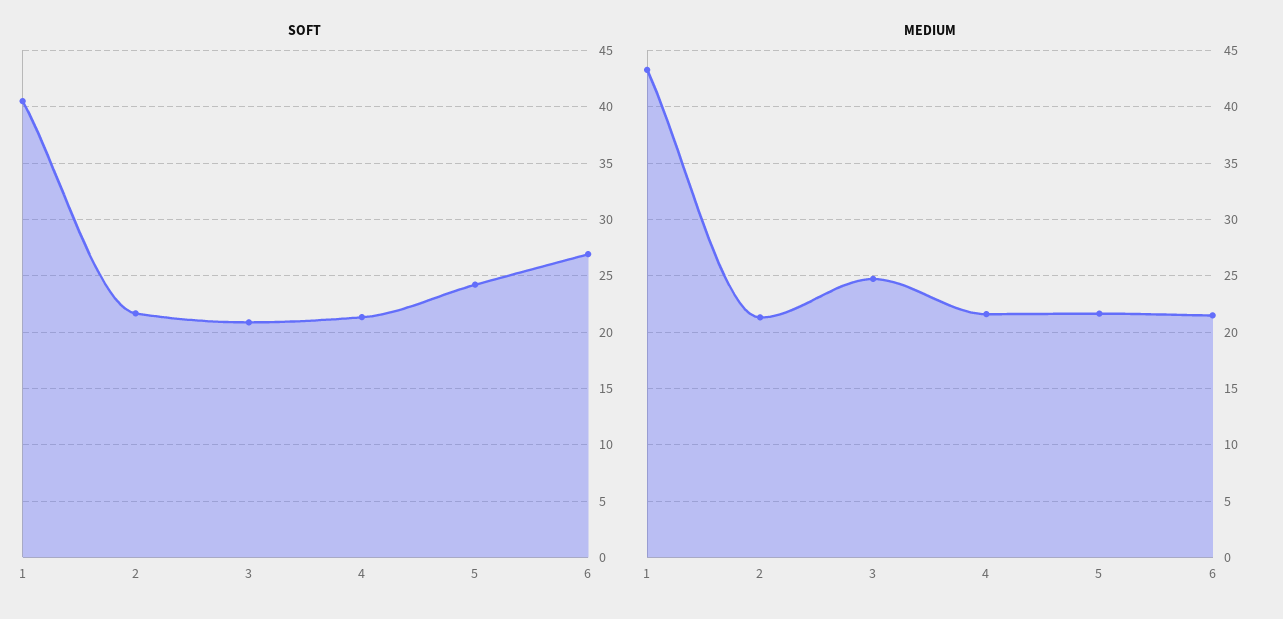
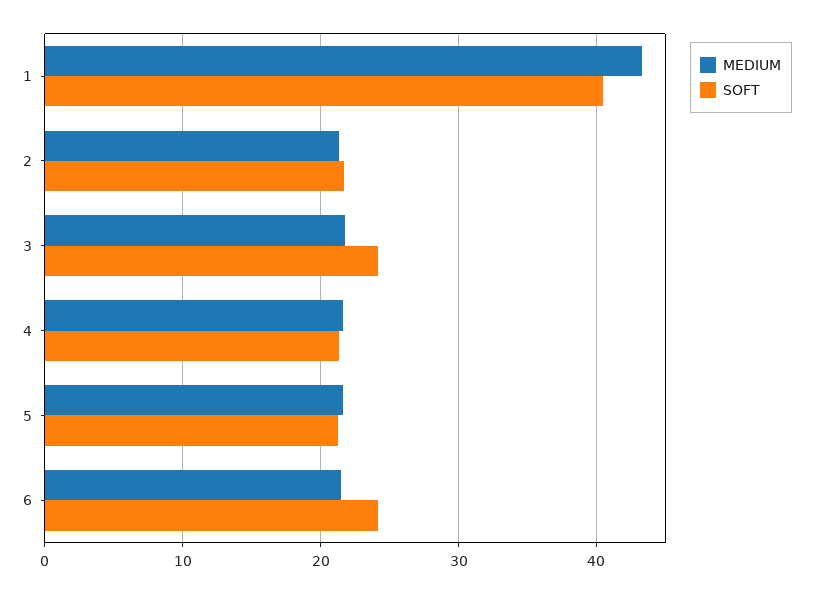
  {
    "SOFT": {
      "1": 41,
      "2": 22,
-     "3": 21,
+     "3": 24,
      "4": 21,
-     "5": 24,
+     "5": 21,
-     "6": 27
+     "6": 24
    },
    "MEDIUM": {
      "1": 43,
      "2": 21,
-     "3": 25,
+     "3": 22,
      "4": 22,
      "5": 22,
      "6": 21
    }
  }

